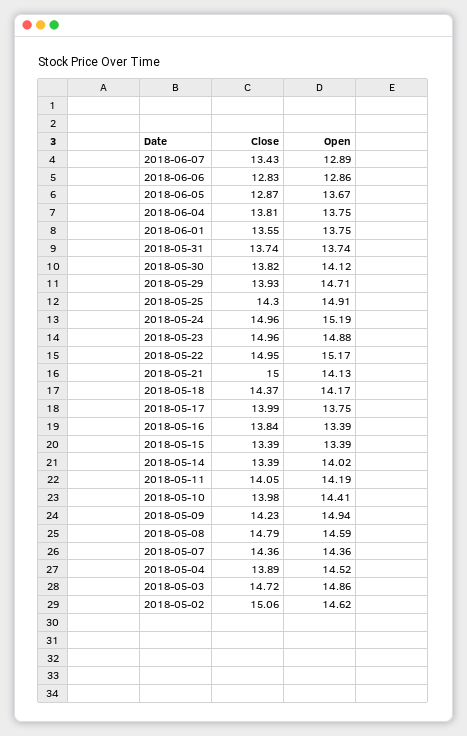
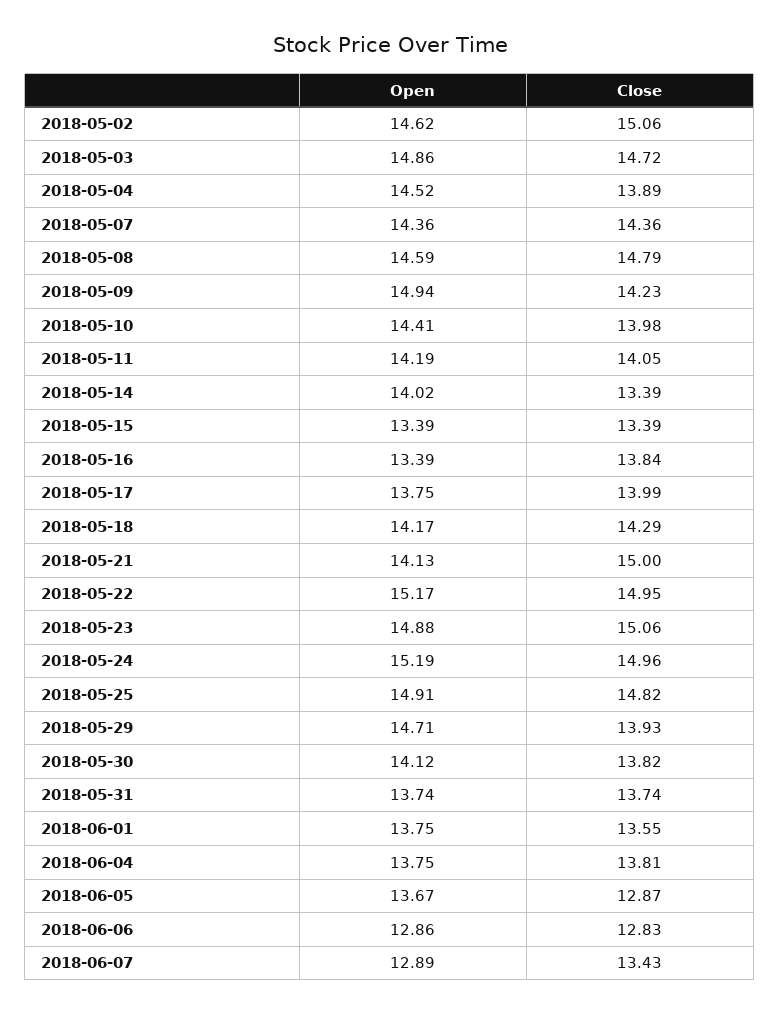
  {
    "Close": {
      "2018-06-07": 13.43,
      "2018-06-06": 12.83,
      "2018-06-05": 12.87,
      "2018-06-04": 13.81,
      "2018-06-01": 13.55,
      "2018-05-31": 13.74,
      "2018-05-30": 13.82,
      "2018-05-29": 13.93,
-     "2018-05-25": 14.3,
+     "2018-05-25": 14.82,
      "2018-05-24": 14.96,
-     "2018-05-23": 14.96,
+     "2018-05-23": 15.06,
      "2018-05-22": 14.95,
      "2018-05-21": 15,
-     "2018-05-18": 14.37,
+     "2018-05-18": 14.29,
      "2018-05-17": 13.99,
      "2018-05-16": 13.84,
      "2018-05-15": 13.39,
      "2018-05-14": 13.39,
      "2018-05-11": 14.05,
      "2018-05-10": 13.98,
      "2018-05-09": 14.23,
      "2018-05-08": 14.79,
      "2018-05-07": 14.36,
      "2018-05-04": 13.89,
      "2018-05-03": 14.72,
      "2018-05-02": 15.06
    },
    "Open": {
      "2018-06-07": 12.89,
      "2018-06-06": 12.86,
      "2018-06-05": 13.67,
      "2018-06-04": 13.75,
      "2018-06-01": 13.75,
      "2018-05-31": 13.74,
      "2018-05-30": 14.12,
      "2018-05-29": 14.71,
      "2018-05-25": 14.91,
      "2018-05-24": 15.19,
      "2018-05-23": 14.88,
      "2018-05-22": 15.17,
      "2018-05-21": 14.13,
      "2018-05-18": 14.17,
      "2018-05-17": 13.75,
      "2018-05-16": 13.39,
      "2018-05-15": 13.39,
      "2018-05-14": 14.02,
      "2018-05-11": 14.19,
      "2018-05-10": 14.41,
      "2018-05-09": 14.94,
      "2018-05-08": 14.59,
      "2018-05-07": 14.36,
      "2018-05-04": 14.52,
      "2018-05-03": 14.86,
      "2018-05-02": 14.62
    }
  }

